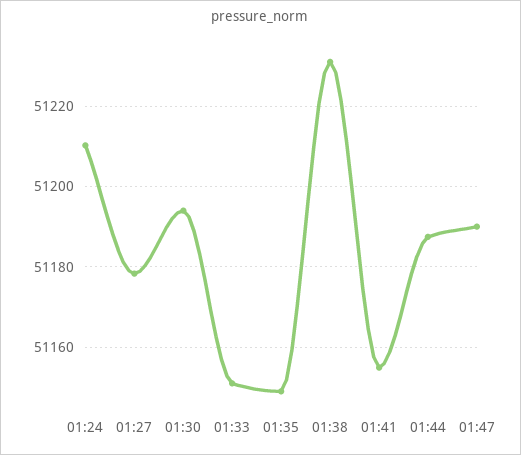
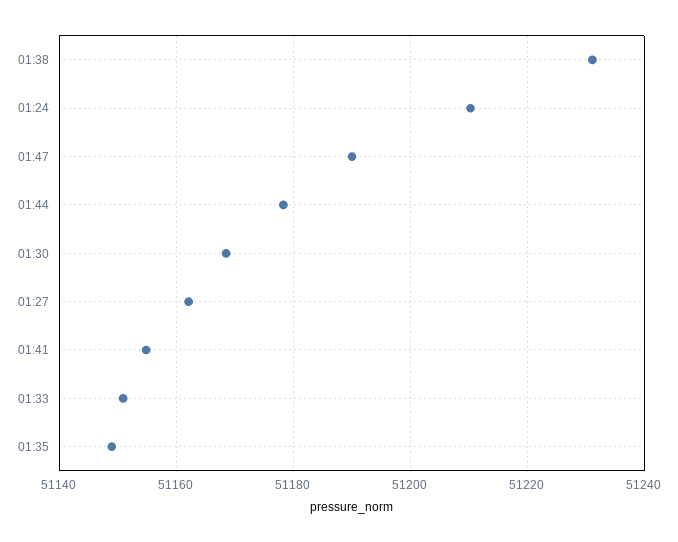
  {
    "01:24": 51210,
-   "01:27": 51178,
+   "01:27": 51162,
-   "01:30": 51194,
+   "01:30": 51168,
    "01:33": 51150,
    "01:35": 51148,
    "01:38": 51232,
    "01:41": 51154,
-   "01:44": 51188,
+   "01:44": 51178,
    "01:47": 51190
  }

